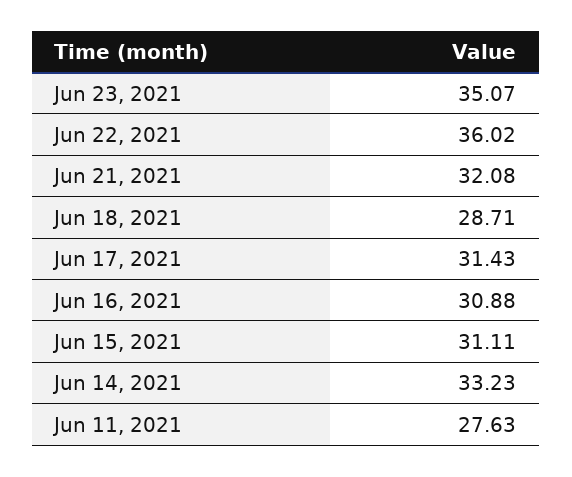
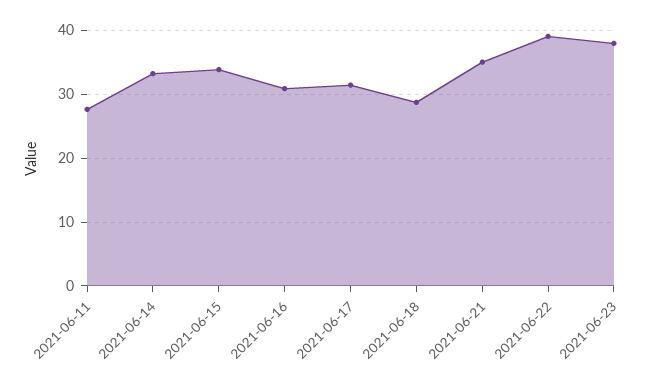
  {
-   "Jun 23, 2021": 35.07,
+   "Jun 23, 2021": 38,
-   "Jun 22, 2021": 36.02,
+   "Jun 22, 2021": 39,
-   "Jun 21, 2021": 32.08,
+   "Jun 21, 2021": 35,
    "Jun 18, 2021": 28.71,
    "Jun 17, 2021": 31.43,
    "Jun 16, 2021": 30.88,
-   "Jun 15, 2021": 31.11,
+   "Jun 15, 2021": 34,
    "Jun 14, 2021": 33.23,
    "Jun 11, 2021": 27.63
  }

